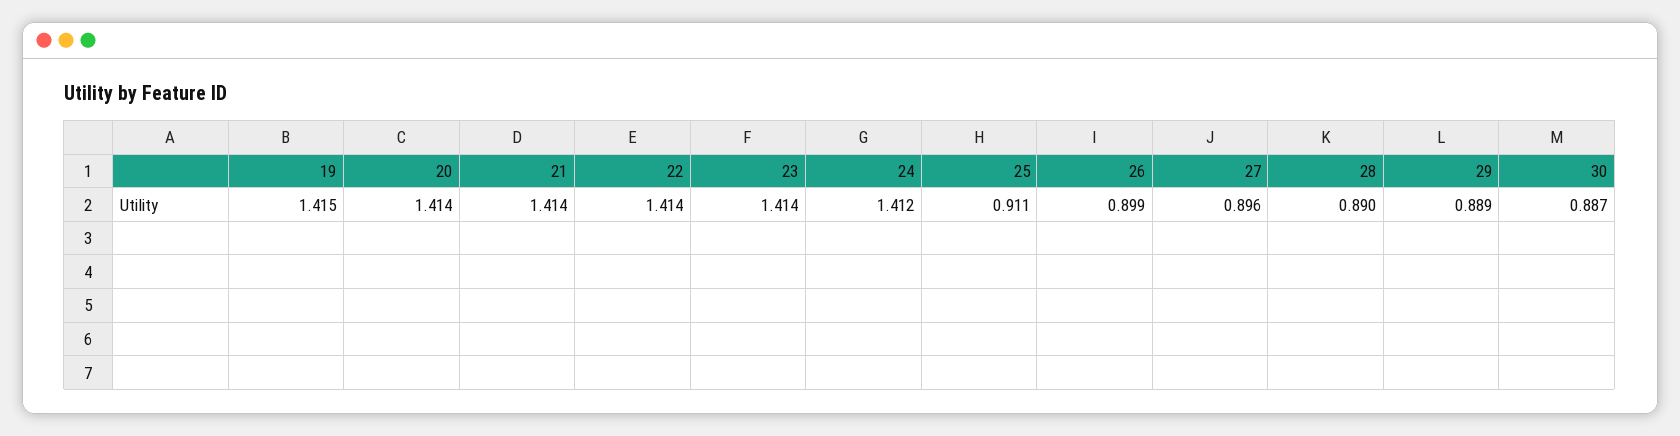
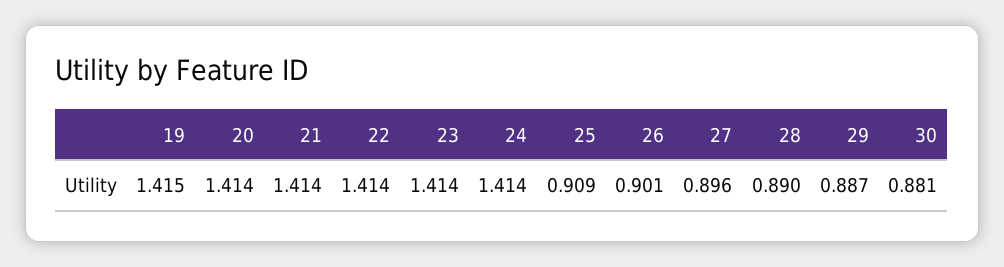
  {
    "19": 1.415,
    "20": 1.414,
    "21": 1.414,
    "22": 1.414,
    "23": 1.414,
-   "24": 1.412,
+   "24": 1.414,
-   "25": 0.911,
+   "25": 0.909,
-   "26": 0.899,
+   "26": 0.901,
    "27": 0.896,
    "28": 0.89,
-   "29": 0.889,
+   "29": 0.887,
-   "30": 0.887
+   "30": 0.881
  }

